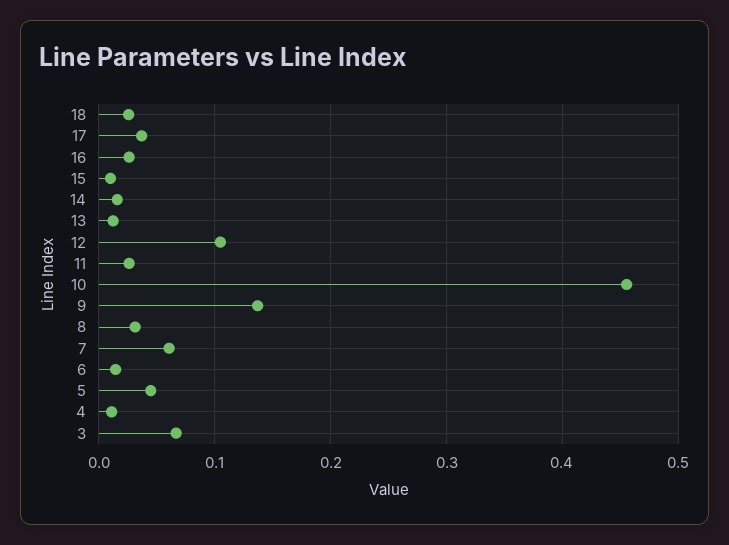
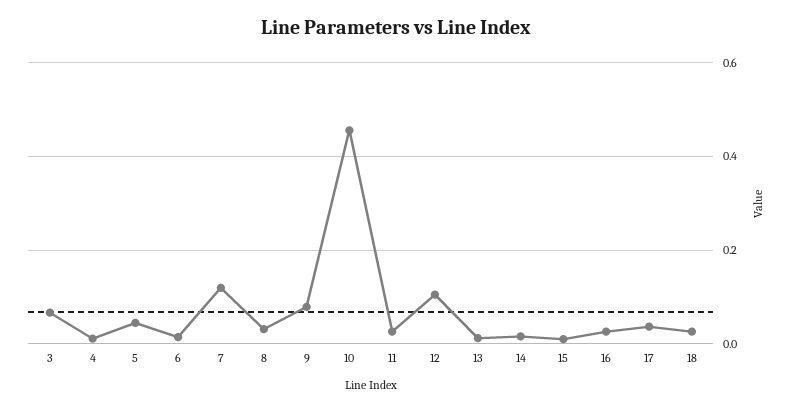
  {
    "18": 0.03,
    "17": 0.04,
    "16": 0.03,
    "15": 0.01,
    "14": 0.02,
    "13": 0.01,
    "12": 0.1,
    "11": 0.03,
    "10": 0.46,
-   "9": 0.14,
+   "9": 0.08,
    "8": 0.03,
-   "7": 0.06,
+   "7": 0.12,
    "6": 0.01,
    "5": 0.04,
    "4": 0.01,
    "3": 0.07
  }

